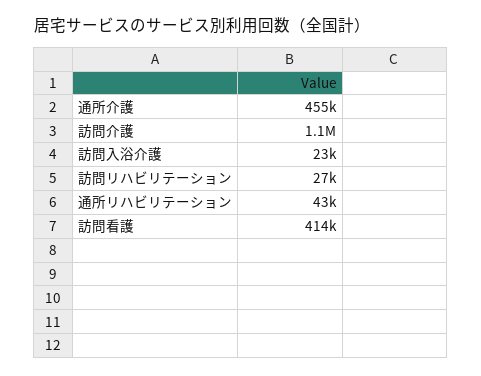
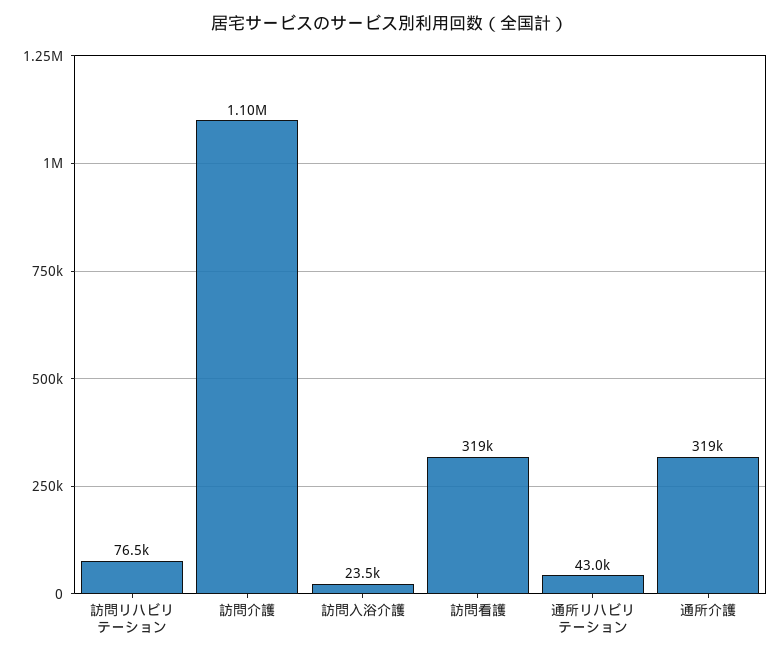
  {
-   "通所介護": 455000,
+   "通所介護": 319000,
    "訪問介護": 1100000,
    "訪問入浴介護": 23500,
-   "訪問リハビリテーション": 27000,
+   "訪問リハビリテーション": 76500,
    "通所リハビリテーション": 43000,
-   "訪問看護": 414000
+   "訪問看護": 319000
  }

